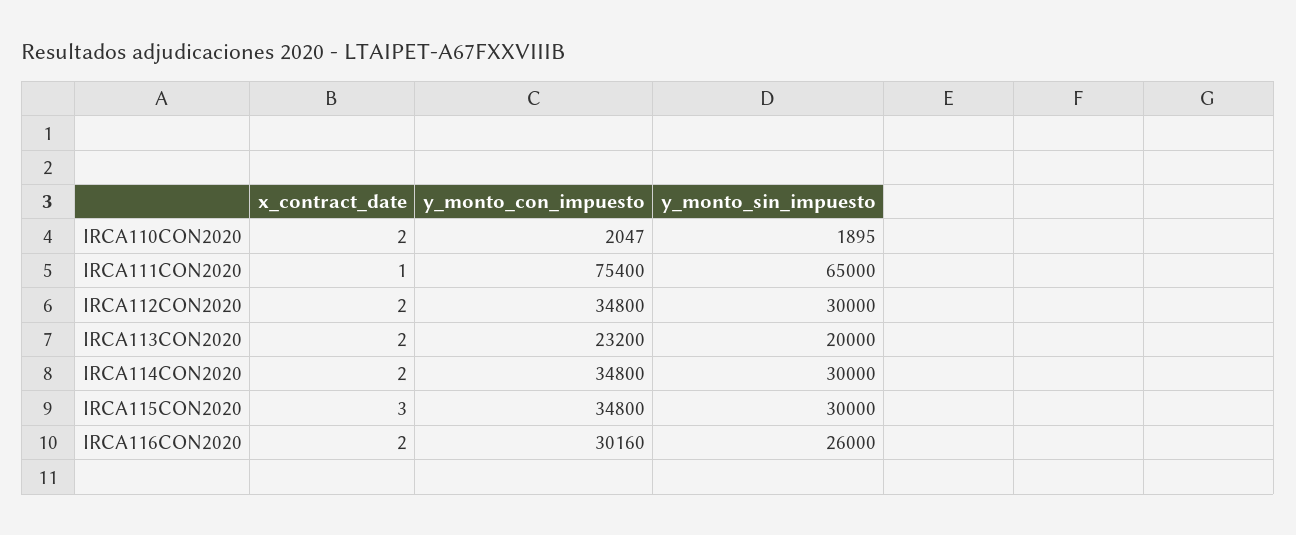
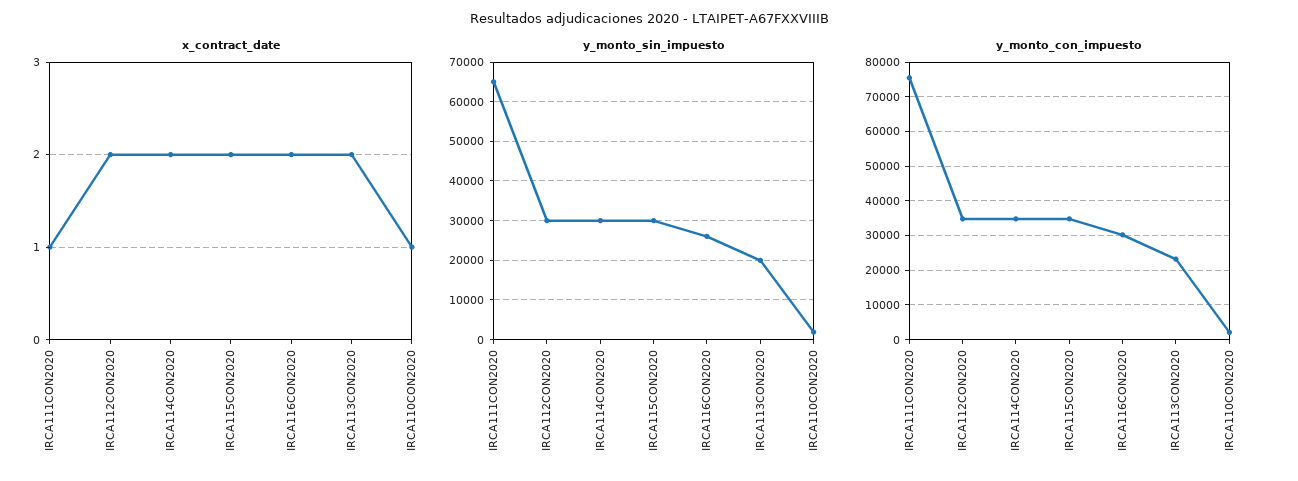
  {
    "x_contract_date": {
-     "IRCA110CON2020": 2,
+     "IRCA110CON2020": 1,
      "IRCA111CON2020": 1,
      "IRCA112CON2020": 2,
      "IRCA113CON2020": 2,
      "IRCA114CON2020": 2,
-     "IRCA115CON2020": 3,
+     "IRCA115CON2020": 2,
      "IRCA116CON2020": 2
    },
    "y_monto_con_impuesto": {
      "IRCA110CON2020": 2047,
      "IRCA111CON2020": 75400,
      "IRCA112CON2020": 34800,
      "IRCA113CON2020": 23200,
      "IRCA114CON2020": 34800,
      "IRCA115CON2020": 34800,
      "IRCA116CON2020": 30160
    },
    "y_monto_sin_impuesto": {
      "IRCA110CON2020": 1895,
      "IRCA111CON2020": 65000,
      "IRCA112CON2020": 30000,
      "IRCA113CON2020": 20000,
      "IRCA114CON2020": 30000,
      "IRCA115CON2020": 30000,
      "IRCA116CON2020": 26000
    }
  }

